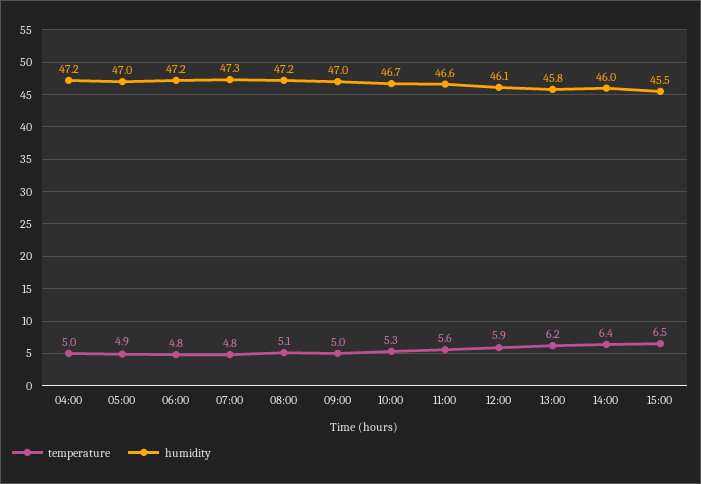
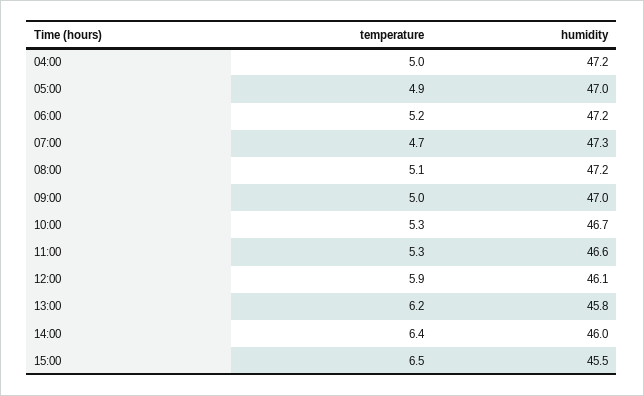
  {
    "temperature": {
      "04:00": 5,
      "05:00": 4.9,
-     "06:00": 4.8,
+     "06:00": 5.2,
-     "07:00": 4.8,
+     "07:00": 4.7,
      "08:00": 5.1,
      "09:00": 5,
      "10:00": 5.3,
-     "11:00": 5.6,
+     "11:00": 5.3,
      "12:00": 5.9,
      "13:00": 6.2,
      "14:00": 6.4,
      "15:00": 6.5
    },
    "humidity": {
      "04:00": 47.2,
      "05:00": 47,
      "06:00": 47.2,
      "07:00": 47.3,
      "08:00": 47.2,
      "09:00": 47,
      "10:00": 46.7,
      "11:00": 46.6,
      "12:00": 46.1,
      "13:00": 45.8,
      "14:00": 46,
      "15:00": 45.5
    }
  }

